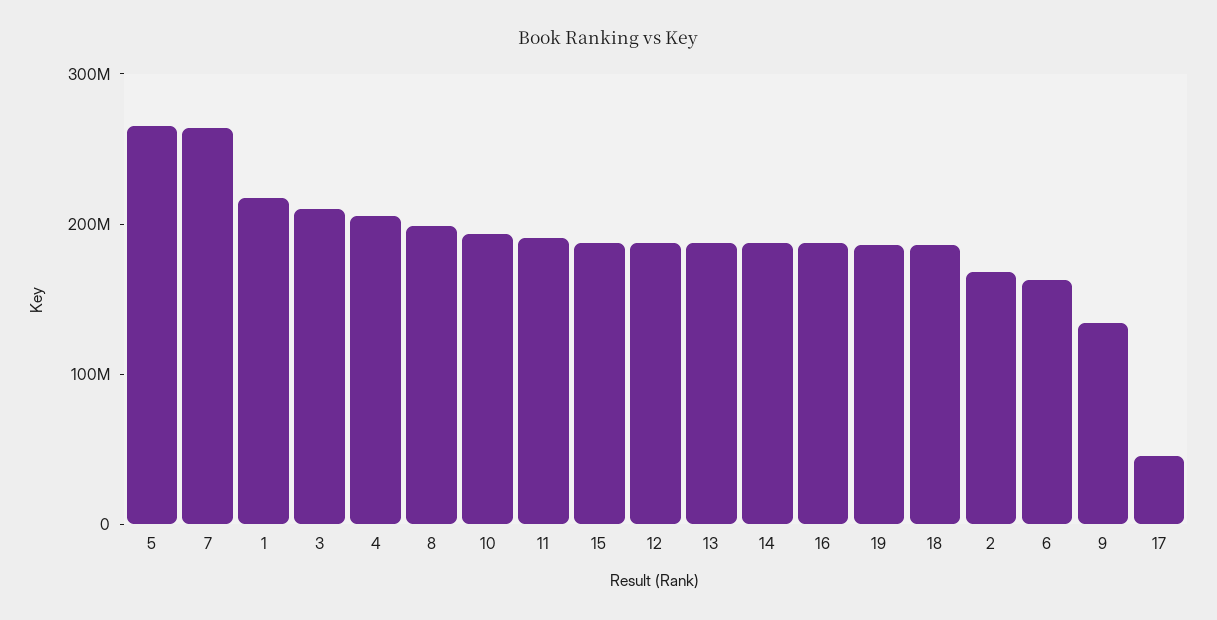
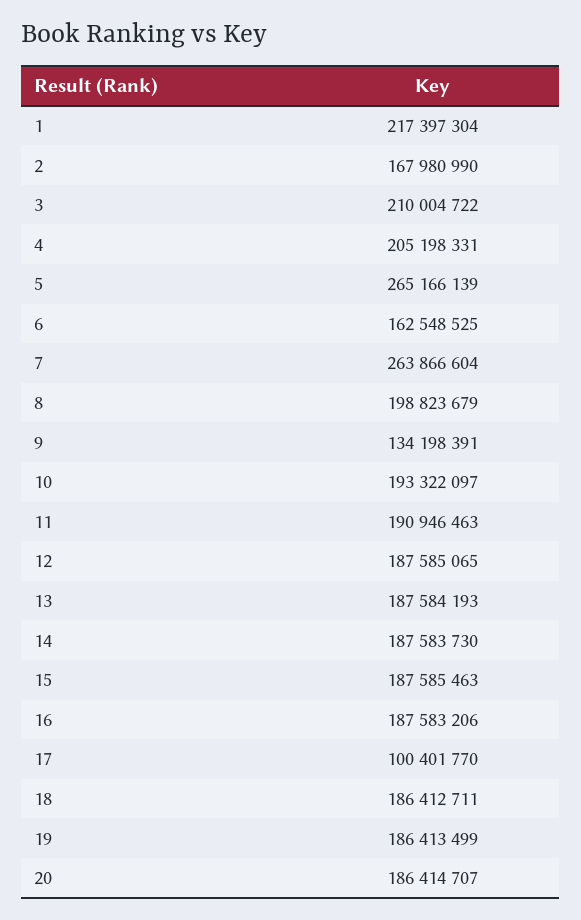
  {
    "5": 265166139,
    "7": 263866604,
    "1": 217397304,
    "3": 210004722,
    "4": 205198331,
    "8": 198823679,
    "10": 193322097,
    "11": 190946463,
    "15": 187585463,
    "12": 187585065,
    "13": 187584193,
    "14": 187583730,
    "16": 187583206,
    "19": 186413499,
    "18": 186412711,
    "2": 167980990,
    "6": 162548525,
    "9": 134198391,
-   "17": 40000000
+   "17": 100401770,
+   "20": 186414707
  }

